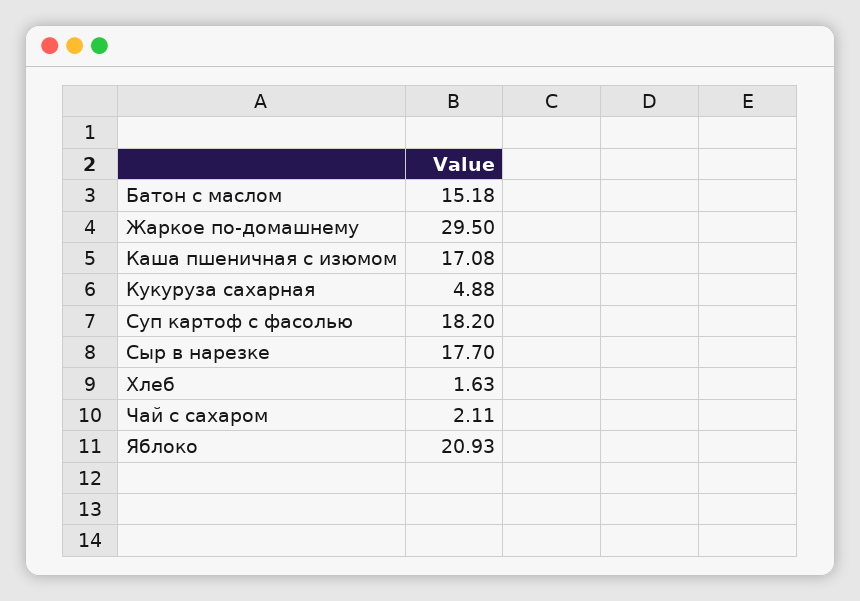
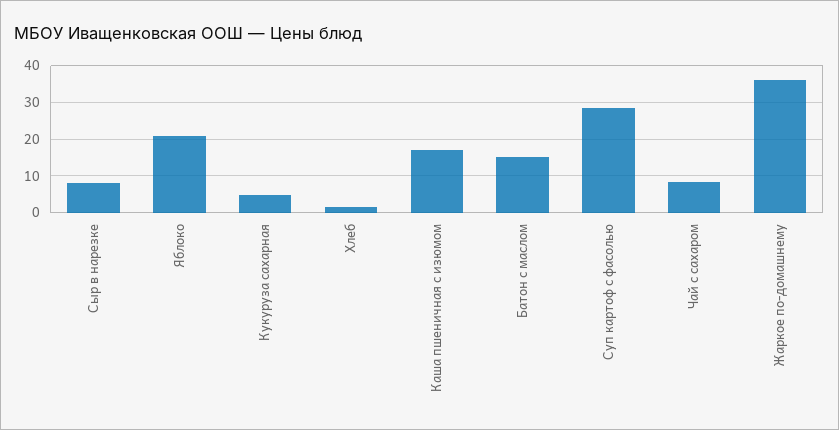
  {
    "Батон с маслом": 15.18,
-   "Жаркое по-домашнему": 29.5,
+   "Жаркое по-домашнему": 36,
    "Каша пшеничная с изюмом": 17.08,
    "Кукуруза сахарная": 4.88,
-   "Суп картоф с фасолью": 18.2,
+   "Суп картоф с фасолью": 28,
-   "Сыр в нарезке": 17.7,
+   "Сыр в нарезке": 8,
    "Хлеб": 1.63,
-   "Чай с сахаром": 2.11,
+   "Чай с сахаром": 8,
    "Яблоко": 20.93
  }

